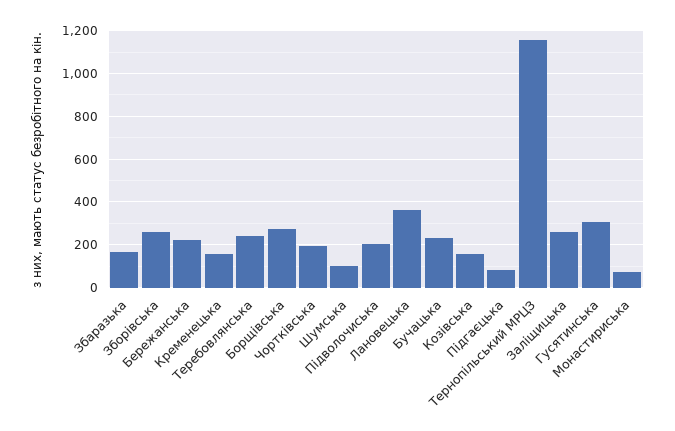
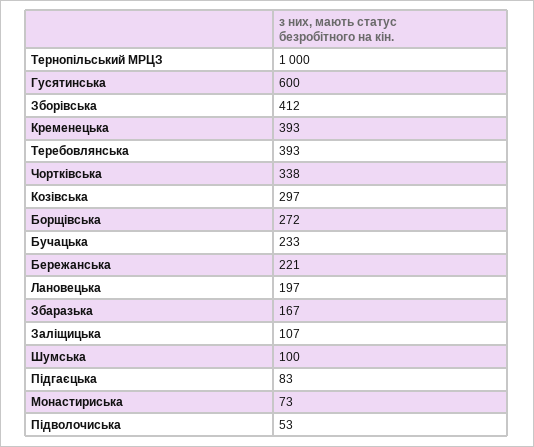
  {
    "Збаразька": 167,
-   "Зборівська": 250,
+   "Зборівська": 412,
    "Бережанська": 221,
-   "Кременецька": 150,
+   "Кременецька": 393,
-   "Теребовлянська": 250,
+   "Теребовлянська": 393,
    "Борщівська": 272,
-   "Чортківська": 200,
+   "Чортківська": 338,
    "Шумська": 100,
-   "Підволочиська": 200,
+   "Підволочиська": 53,
-   "Лановецька": 350,
+   "Лановецька": 197,
    "Бучацька": 233,
-   "Козівська": 150,
+   "Козівська": 297,
    "Підгаєцька": 83,
-   "Тернопільський МРЦЗ": 1150,
+   "Тернопільський МРЦЗ": 1000,
-   "Заліщицька": 250,
+   "Заліщицька": 107,
-   "Гусятинська": 300,
+   "Гусятинська": 600,
    "Монастириська": 73
  }

